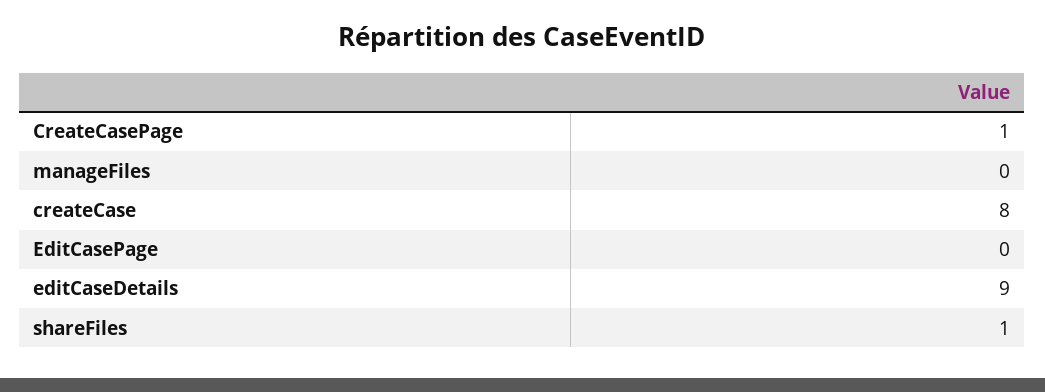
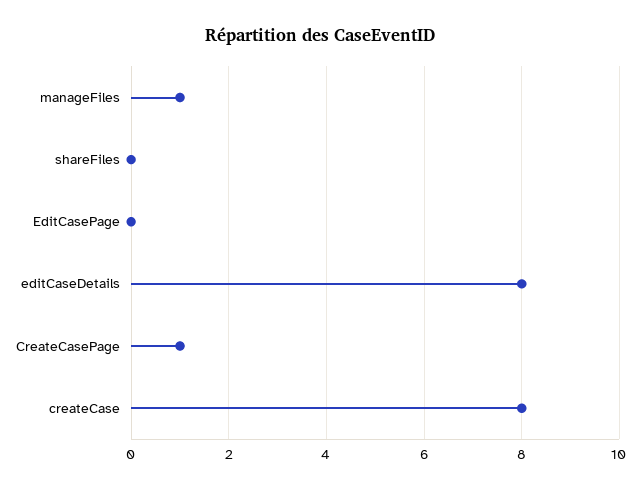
  {
    "CreateCasePage": 1,
-   "manageFiles": 0,
+   "manageFiles": 1,
    "createCase": 8,
    "EditCasePage": 0,
-   "editCaseDetails": 9,
+   "editCaseDetails": 8,
-   "shareFiles": 1
+   "shareFiles": 0
  }

